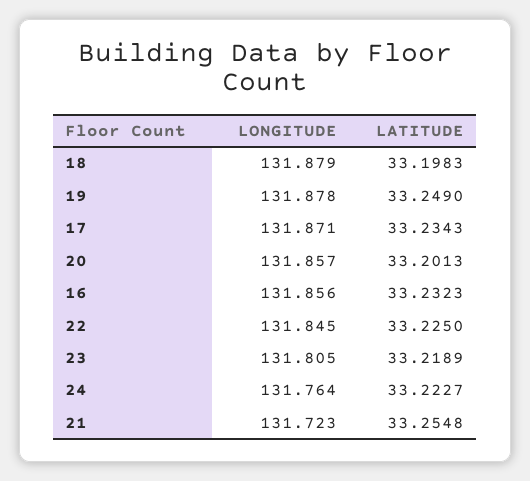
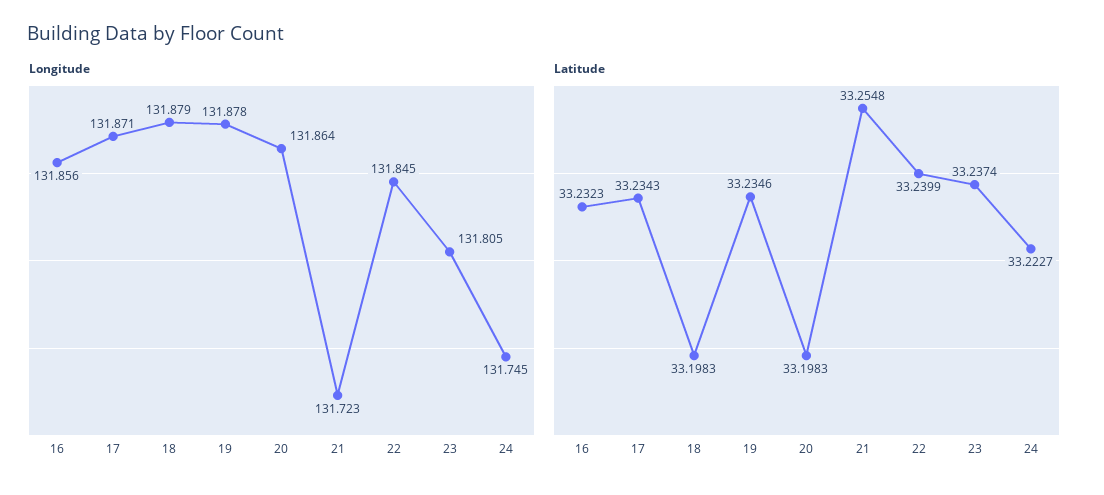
  {
    "LONGITUDE": {
      "18": 131.879,
      "19": 131.878,
      "17": 131.871,
-     "20": 131.857,
+     "20": 131.864,
      "16": 131.856,
      "22": 131.845,
      "23": 131.805,
-     "24": 131.764,
+     "24": 131.745,
      "21": 131.723
    },
    "LATITUDE": {
      "18": 33.1983,
-     "19": 33.249,
+     "19": 33.2346,
      "17": 33.2343,
-     "20": 33.2013,
+     "20": 33.1983,
      "16": 33.2323,
-     "22": 33.225,
+     "22": 33.2399,
-     "23": 33.2189,
+     "23": 33.2374,
      "24": 33.2227,
      "21": 33.2548
    }
  }

